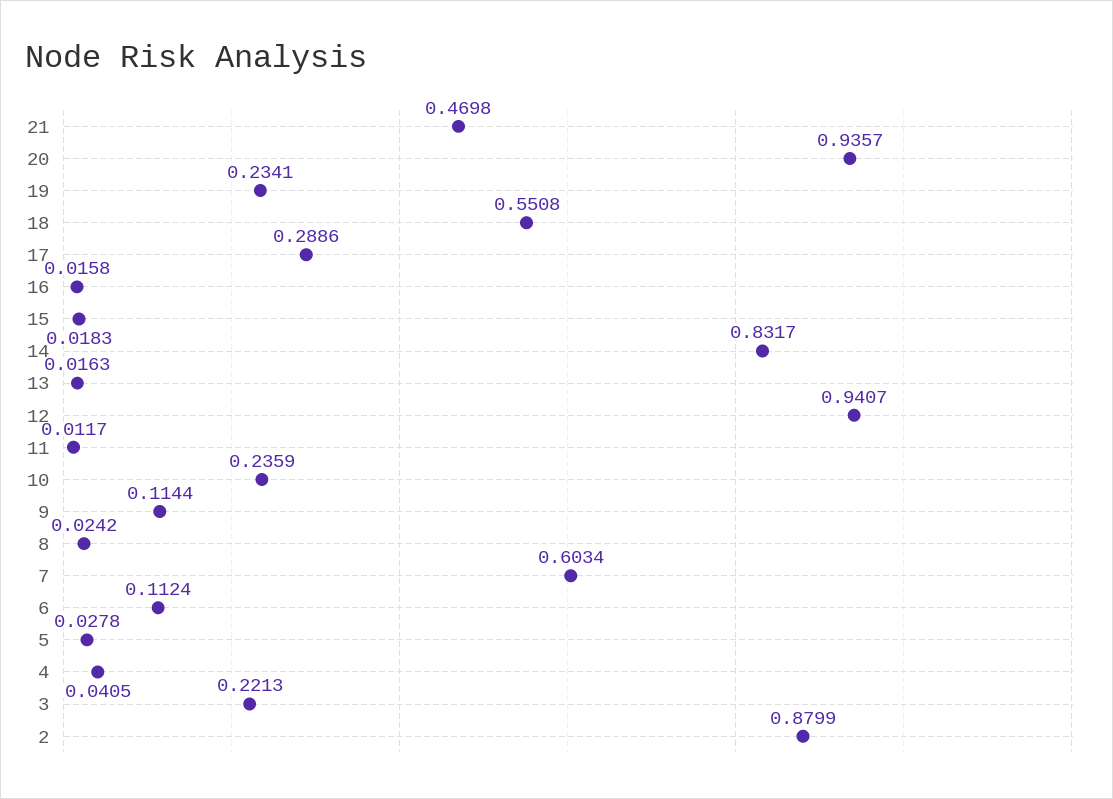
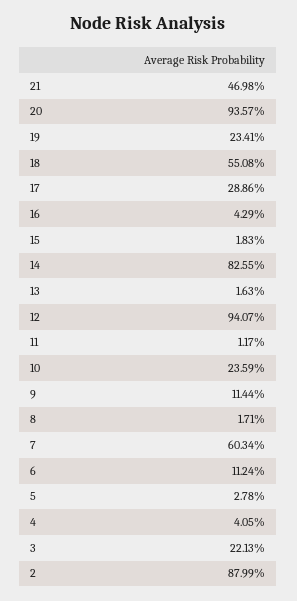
  {
    "21": 0.4698,
    "20": 0.9357,
    "19": 0.2341,
    "18": 0.5508,
    "17": 0.2886,
-   "16": 0.0158,
+   "16": 0.0429,
    "15": 0.0183,
-   "14": 0.8317,
+   "14": 0.8255,
    "13": 0.0163,
    "12": 0.9407,
    "11": 0.0117,
    "10": 0.2359,
    "9": 0.1144,
-   "8": 0.0242,
+   "8": 0.0171,
    "7": 0.6034,
    "6": 0.1124,
    "5": 0.0278,
    "4": 0.0405,
    "3": 0.2213,
    "2": 0.8799
  }

